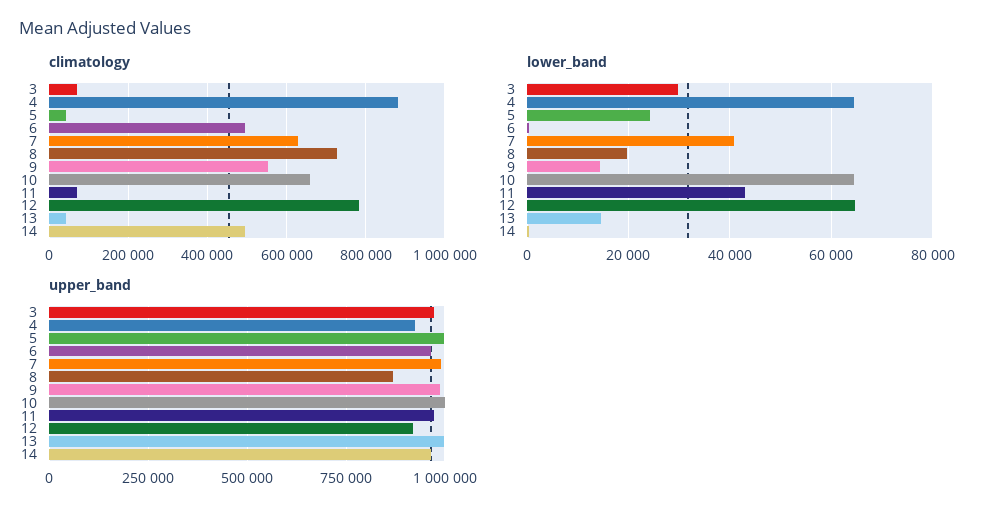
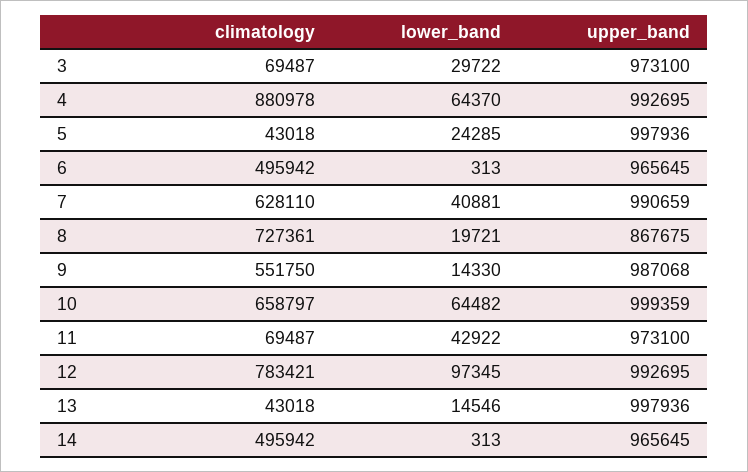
  {
    "climatology": {
      "3": 69487,
      "4": 880978,
      "5": 43018,
      "6": 495942,
      "7": 628110,
      "8": 727361,
      "9": 551750,
      "10": 658797,
      "11": 69487,
      "12": 783421,
      "13": 43018,
      "14": 495942
    },
    "lower_band": {
      "3": 29722,
      "4": 64370,
      "5": 24285,
      "6": 313,
      "7": 40881,
      "8": 19721,
      "9": 14330,
      "10": 64482,
      "11": 42922,
-     "12": 64000,
+     "12": 97345,
      "13": 14546,
      "14": 313
    },
    "upper_band": {
      "3": 973100,
-     "4": 925000,
+     "4": 992695,
      "5": 997936,
      "6": 965645,
      "7": 990659,
      "8": 867675,
      "9": 987068,
      "10": 999359,
      "11": 973100,
-     "12": 925000,
+     "12": 992695,
      "13": 997936,
      "14": 965645
    }
  }

